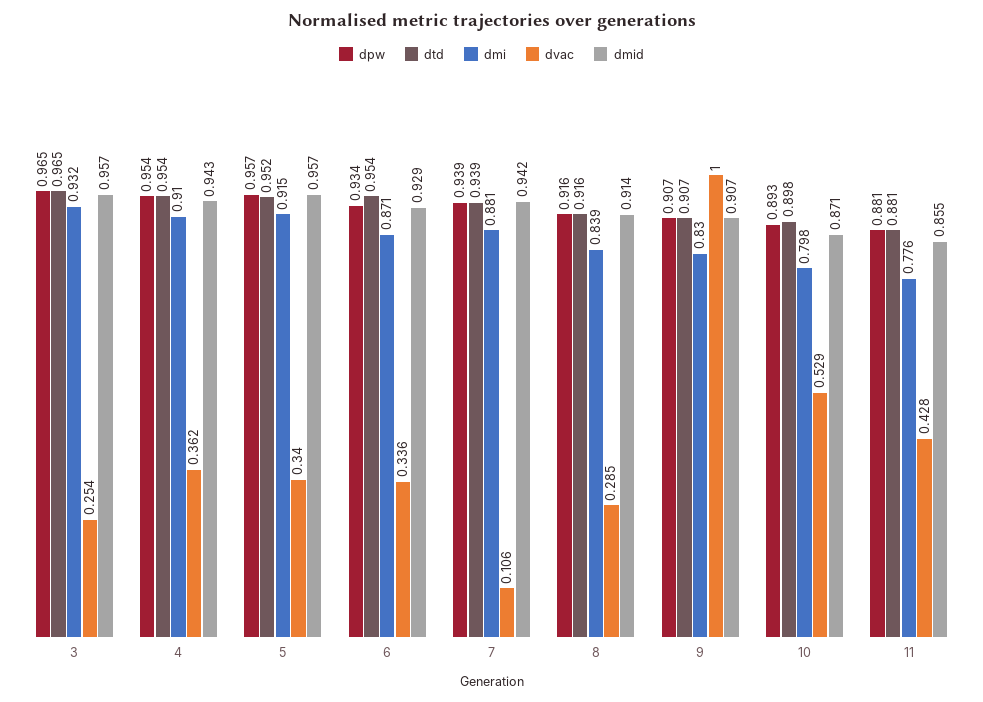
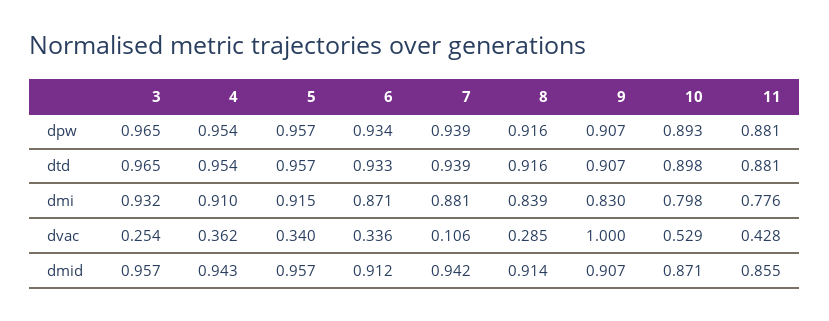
  {
    "dpw": {
      "3": 0.965,
      "4": 0.954,
      "5": 0.957,
      "6": 0.934,
      "7": 0.939,
      "8": 0.916,
      "9": 0.907,
      "10": 0.893,
      "11": 0.881
    },
    "dtd": {
      "3": 0.965,
      "4": 0.954,
-     "5": 0.952,
+     "5": 0.957,
-     "6": 0.954,
+     "6": 0.933,
      "7": 0.939,
      "8": 0.916,
      "9": 0.907,
      "10": 0.898,
      "11": 0.881
    },
    "dmi": {
      "3": 0.932,
      "4": 0.91,
      "5": 0.915,
      "6": 0.871,
      "7": 0.881,
      "8": 0.839,
      "9": 0.83,
      "10": 0.798,
      "11": 0.776
    },
    "dvac": {
      "3": 0.254,
      "4": 0.362,
      "5": 0.34,
      "6": 0.336,
      "7": 0.106,
      "8": 0.285,
      "9": 1,
      "10": 0.529,
      "11": 0.428
    },
    "dmid": {
      "3": 0.957,
      "4": 0.943,
      "5": 0.957,
-     "6": 0.929,
+     "6": 0.912,
      "7": 0.942,
      "8": 0.914,
      "9": 0.907,
      "10": 0.871,
      "11": 0.855
    }
  }

